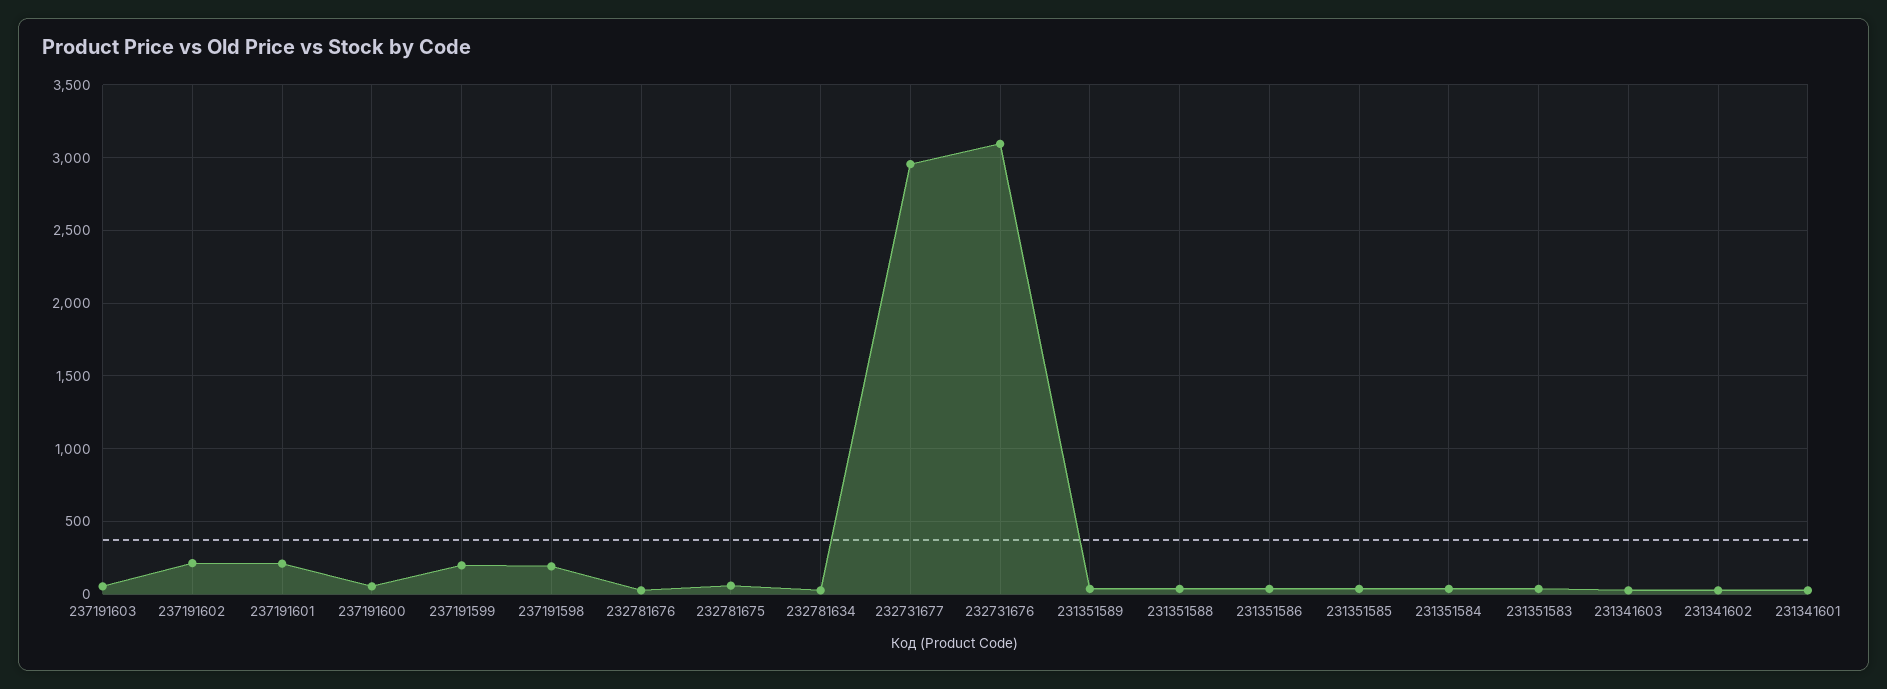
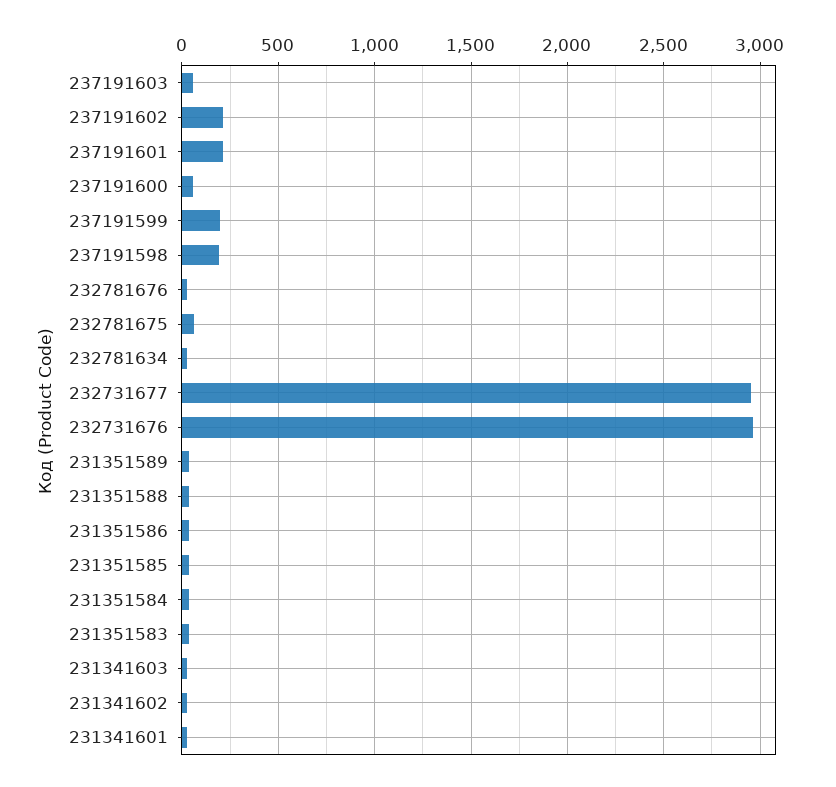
  {
    "237191603": 50,
    "237191602": 200,
    "237191601": 200,
    "237191600": 50,
    "237191599": 200,
    "237191598": 200,
    "232781676": 50,
    "232781675": 50,
    "232781634": 50,
    "232731677": 2950,
-   "232731676": 3100,
+   "232731676": 2950,
    "231351589": 50,
    "231351588": 50,
    "231351586": 50,
    "231351585": 50,
    "231351584": 50,
    "231351583": 50,
    "231341603": 50,
    "231341602": 50,
    "231341601": 50
  }

